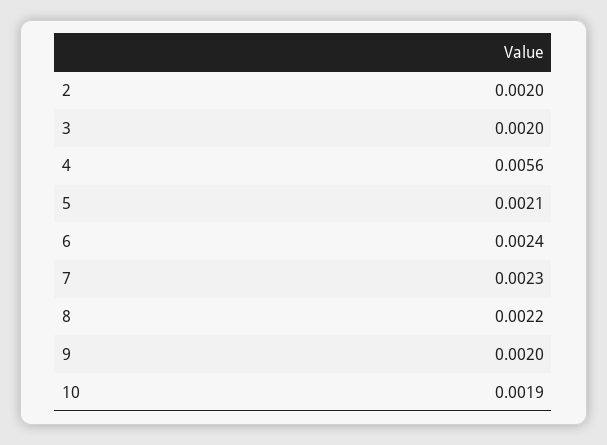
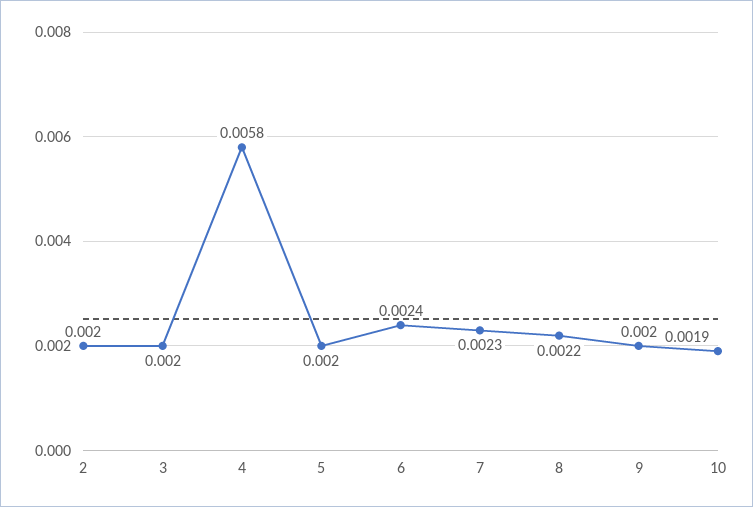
  {
    "2": 0.002,
    "3": 0.002,
-   "4": 0.0056,
+   "4": 0.0058,
-   "5": 0.0021,
+   "5": 0.002,
    "6": 0.0024,
    "7": 0.0023,
    "8": 0.0022,
    "9": 0.002,
    "10": 0.0019
  }

